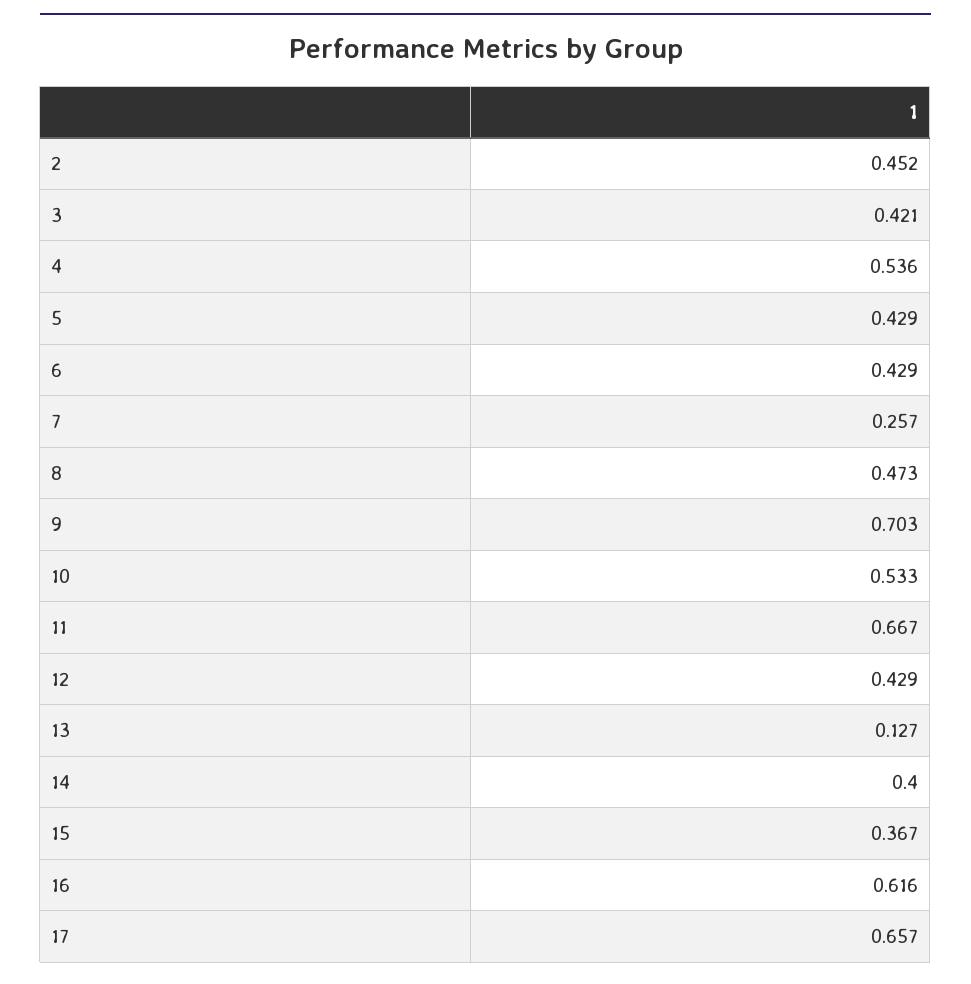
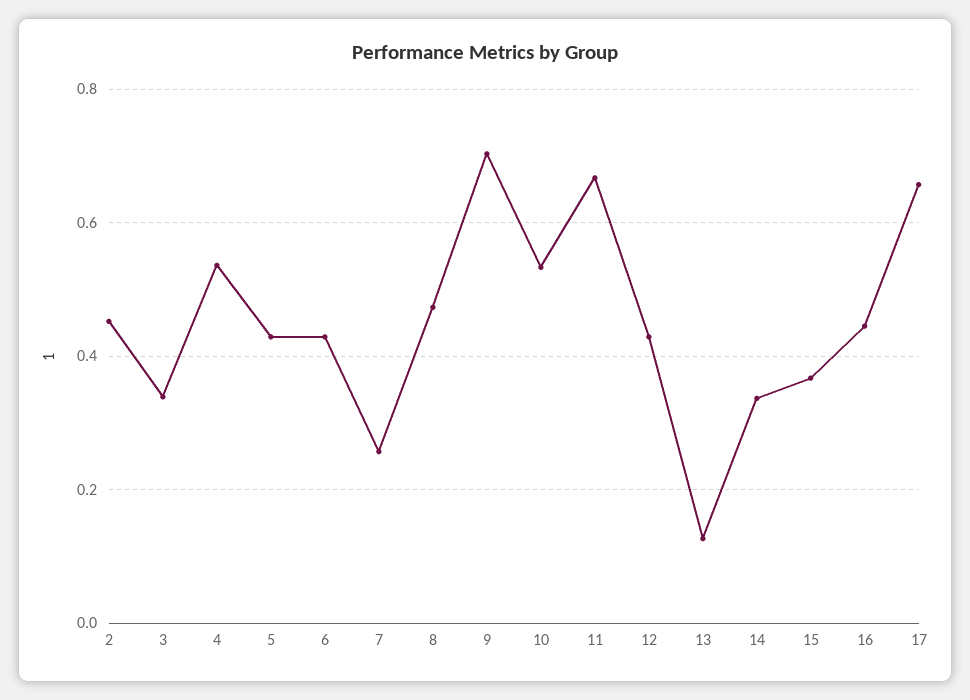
  {
    "2": 0.452,
-   "3": 0.421,
+   "3": 0.34,
    "4": 0.536,
    "5": 0.429,
    "6": 0.429,
    "7": 0.257,
    "8": 0.473,
    "9": 0.703,
    "10": 0.533,
    "11": 0.667,
    "12": 0.429,
    "13": 0.127,
-   "14": 0.4,
+   "14": 0.34,
    "15": 0.367,
-   "16": 0.616,
+   "16": 0.44,
    "17": 0.657
  }

